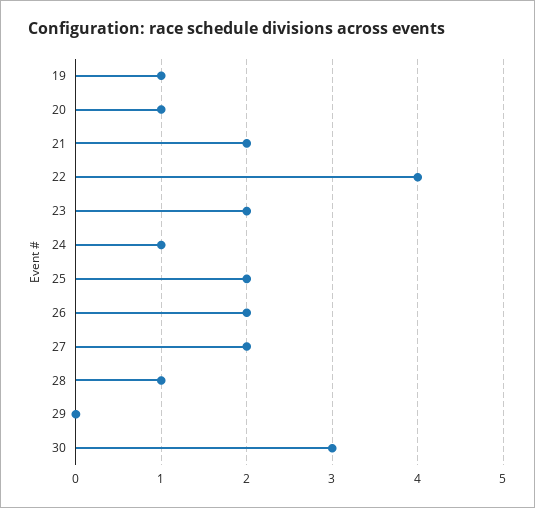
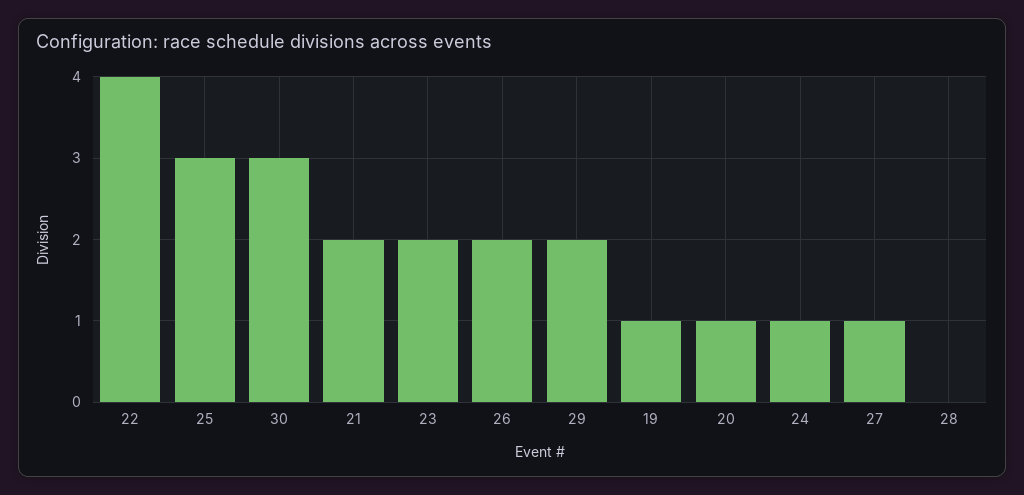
  {
    "19": 1,
    "20": 1,
    "21": 2,
    "22": 4,
    "23": 2,
    "24": 1,
-   "25": 2,
+   "25": 3,
    "26": 2,
-   "27": 2,
+   "27": 1,
-   "28": 1,
+   "28": 0,
-   "29": 0,
+   "29": 2,
    "30": 3
  }

